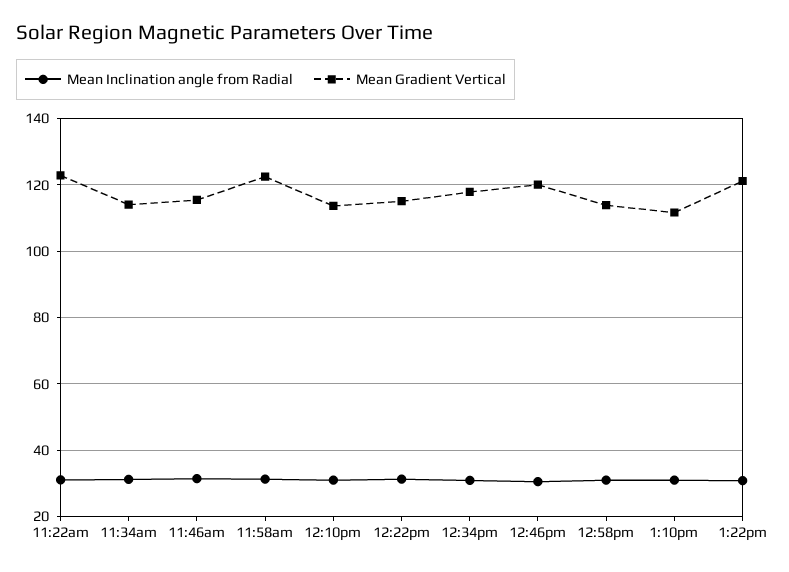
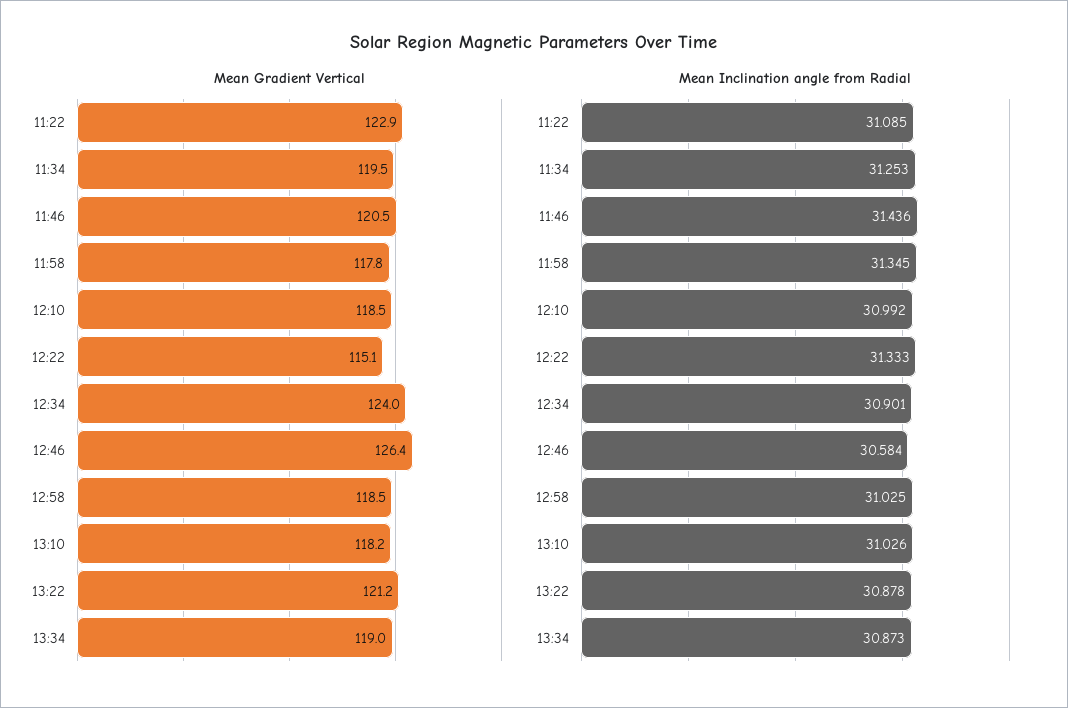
  {
    "Mean Inclination angle from Radial": {
      "11:22am": 31.085,
      "11:34am": 31.253,
      "11:46am": 31.436,
      "11:58am": 31.345,
      "12:10pm": 30.992,
      "12:22pm": 31.333,
      "12:34pm": 30.901,
      "12:46pm": 30.584,
      "12:58pm": 31.025,
      "1:10pm": 31.026,
-     "1:22pm": 30.878
+     "1:22pm": 30.878,
+     "13:34": 30.873
    },
    "Mean Gradient Vertical": {
      "11:22am": 122.9,
-     "11:34am": 114,
+     "11:34am": 119.5,
-     "11:46am": 116,
+     "11:46am": 120.5,
-     "11:58am": 122,
+     "11:58am": 117.8,
-     "12:10pm": 114,
+     "12:10pm": 118.5,
      "12:22pm": 115.1,
-     "12:34pm": 118,
+     "12:34pm": 124,
-     "12:46pm": 120,
+     "12:46pm": 126.4,
-     "12:58pm": 114,
+     "12:58pm": 118.5,
-     "1:10pm": 112,
+     "1:10pm": 118.2,
-     "1:22pm": 121.2
+     "1:22pm": 121.2,
+     "13:34": 119
    }
  }

